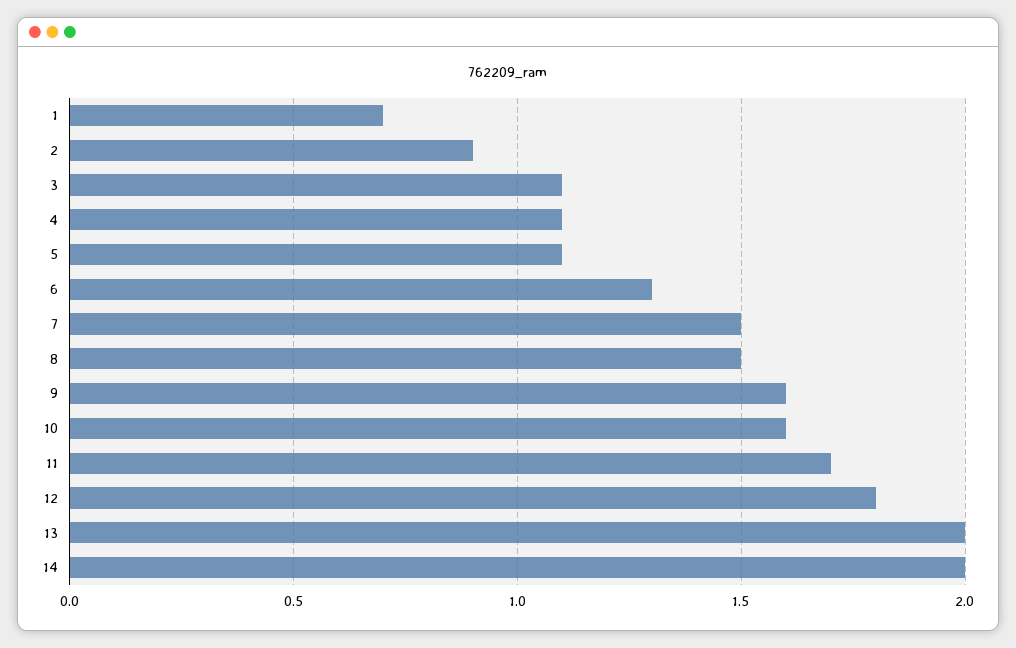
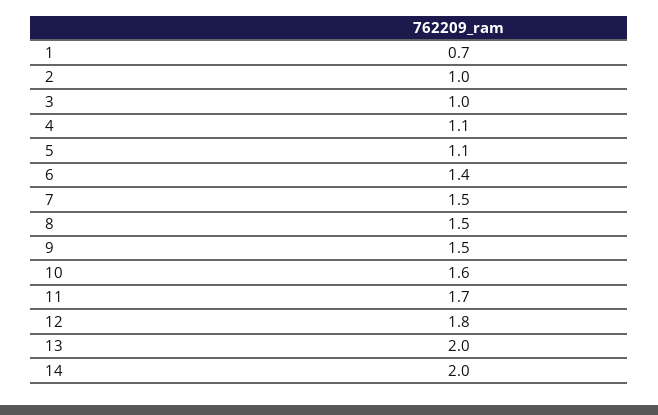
  {
    "1": 0.7,
-   "2": 0.9,
+   "2": 1,
-   "3": 1.1,
+   "3": 1,
    "4": 1.1,
    "5": 1.1,
-   "6": 1.3,
+   "6": 1.4,
    "7": 1.5,
    "8": 1.5,
-   "9": 1.6,
+   "9": 1.5,
    "10": 1.6,
    "11": 1.7,
    "12": 1.8,
    "13": 2,
    "14": 2
  }

